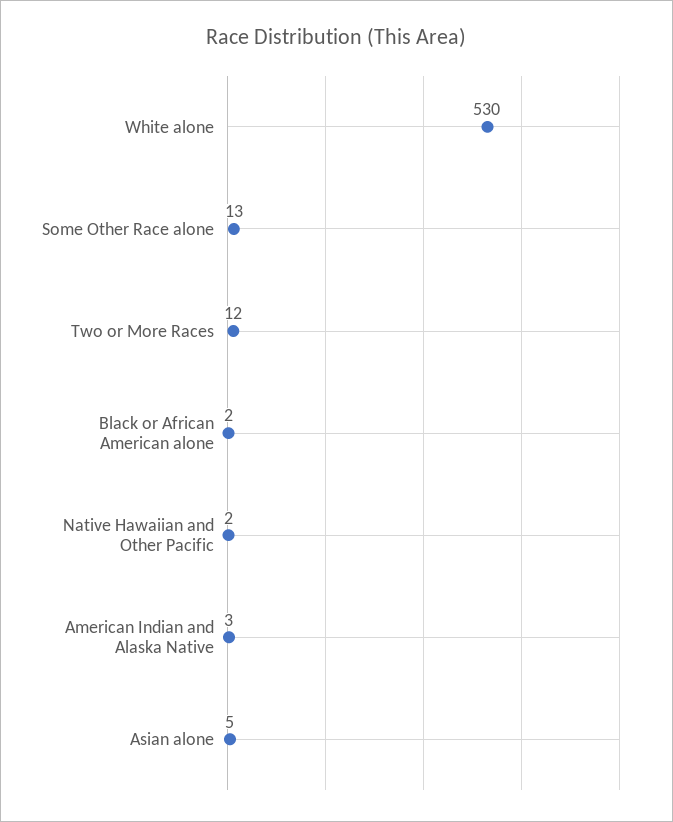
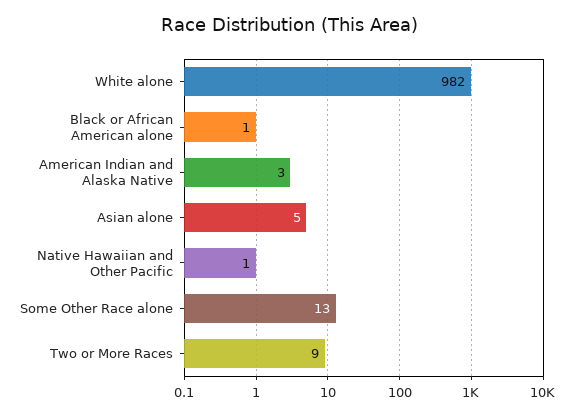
  {
-   "White alone": 530,
+   "White alone": 982,
    "Some Other Race alone": 13,
-   "Two or More Races": 12,
+   "Two or More Races": 9,
-   "Black or African American alone": 2,
+   "Black or African American alone": 1,
-   "Native Hawaiian and Other Pacific": 2,
+   "Native Hawaiian and Other Pacific": 1,
    "American Indian and Alaska Native": 3,
    "Asian alone": 5
  }

